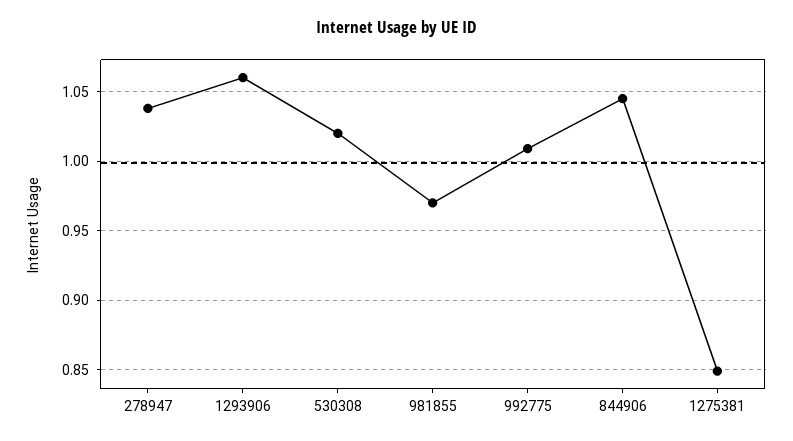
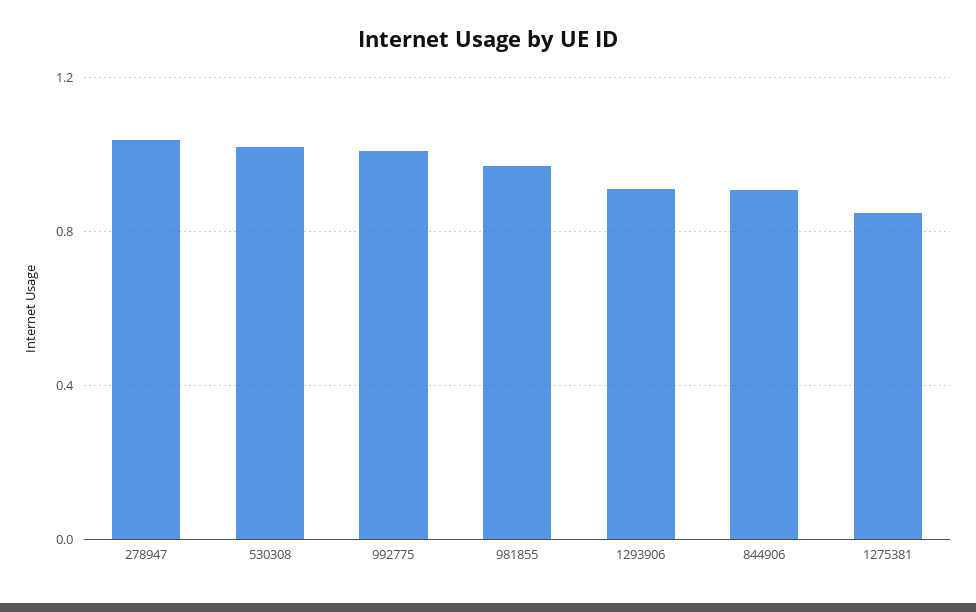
  {
    "278947": 1.04,
-   "1293906": 1.06,
+   "1293906": 0.9,
    "530308": 1.02,
    "981855": 0.97,
    "992775": 1.01,
-   "844906": 1.045,
+   "844906": 0.9,
    "1275381": 0.85
  }

